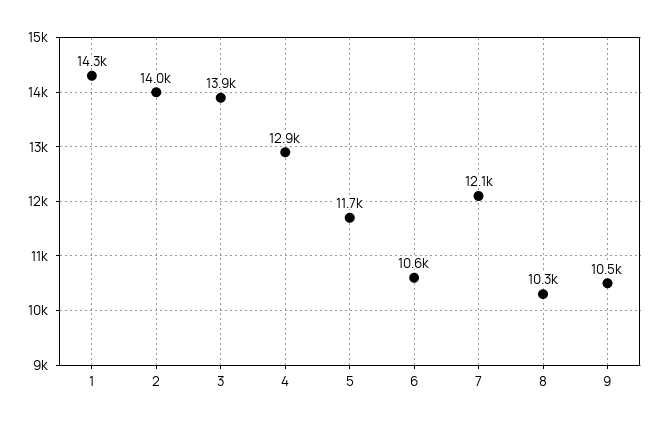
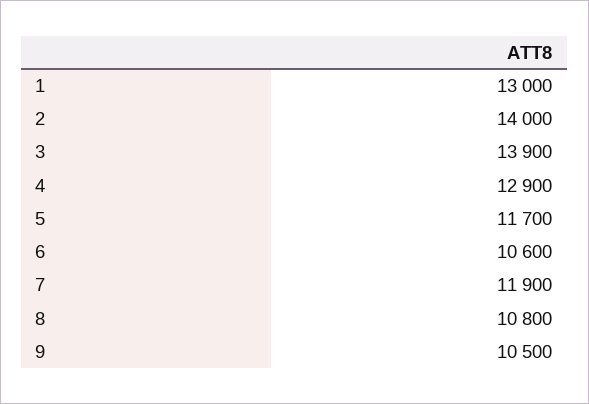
  {
-   "1": 14300,
+   "1": 13000,
    "2": 14000,
    "3": 13900,
    "4": 12900,
    "5": 11700,
    "6": 10600,
-   "7": 12100,
+   "7": 11900,
-   "8": 10300,
+   "8": 10800,
    "9": 10500
  }

